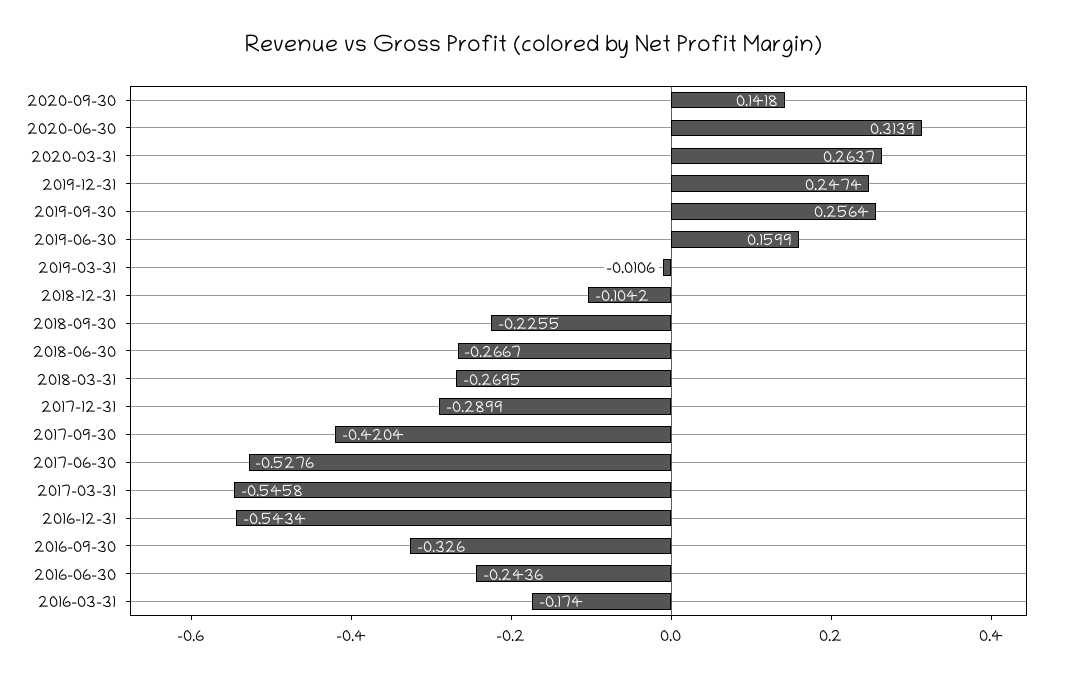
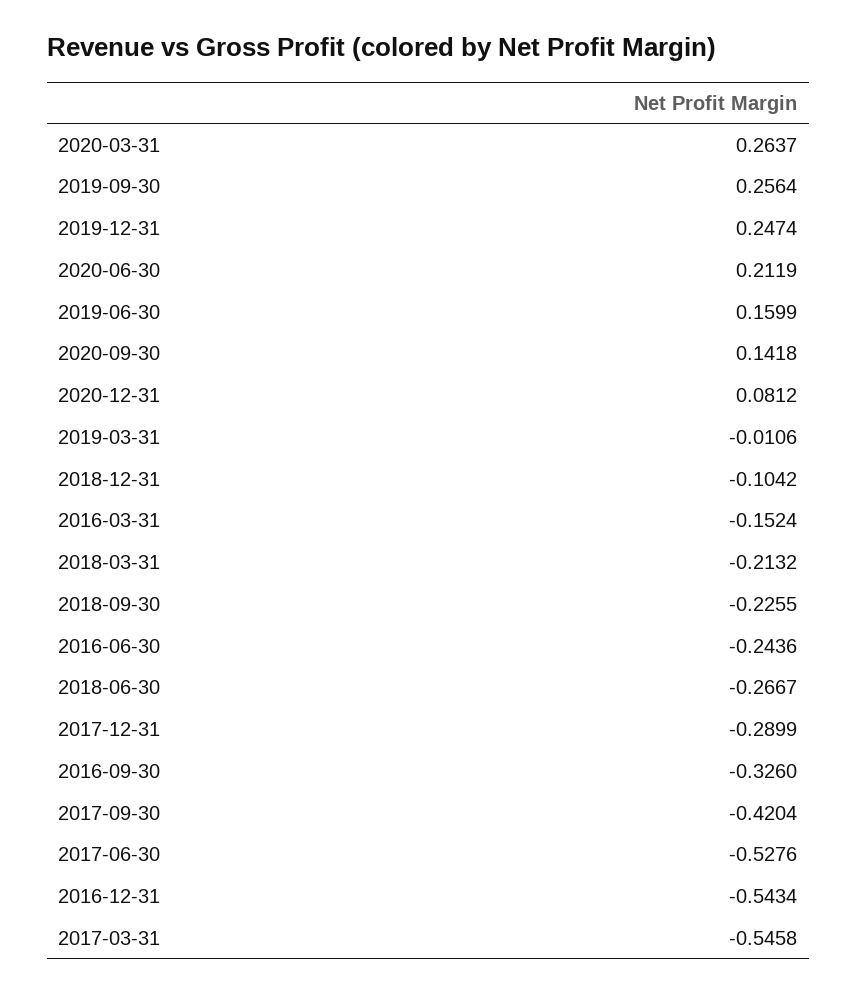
  {
    "2020-09-30": 0.1418,
-   "2020-06-30": 0.3139,
+   "2020-06-30": 0.2119,
    "2020-03-31": 0.2637,
    "2019-12-31": 0.2474,
    "2019-09-30": 0.2564,
    "2019-06-30": 0.1599,
    "2019-03-31": -0.0106,
    "2018-12-31": -0.1042,
    "2018-09-30": -0.2255,
    "2018-06-30": -0.2667,
-   "2018-03-31": -0.2695,
+   "2018-03-31": -0.2132,
    "2017-12-31": -0.2899,
    "2017-09-30": -0.4204,
    "2017-06-30": -0.5276,
    "2017-03-31": -0.5458,
    "2016-12-31": -0.5434,
    "2016-09-30": -0.326,
    "2016-06-30": -0.2436,
-   "2016-03-31": -0.174
+   "2016-03-31": -0.1524,
+   "2020-12-31": 0.0812
  }

